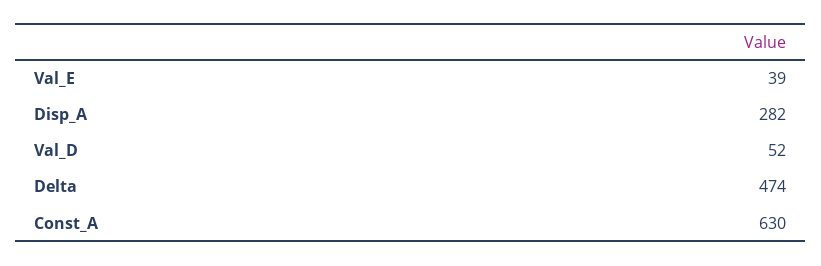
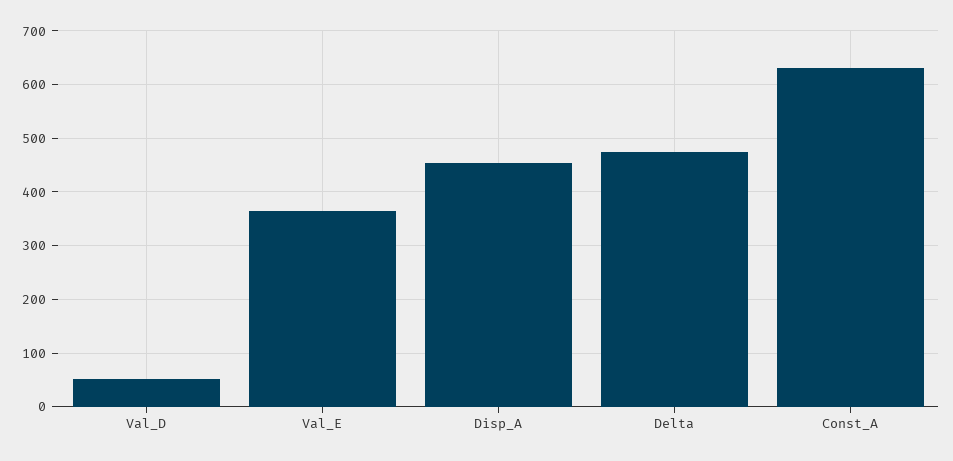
  {
-   "Val_E": 39,
+   "Val_E": 360,
-   "Disp_A": 282,
+   "Disp_A": 460,
    "Val_D": 52,
    "Delta": 474,
    "Const_A": 630
  }

